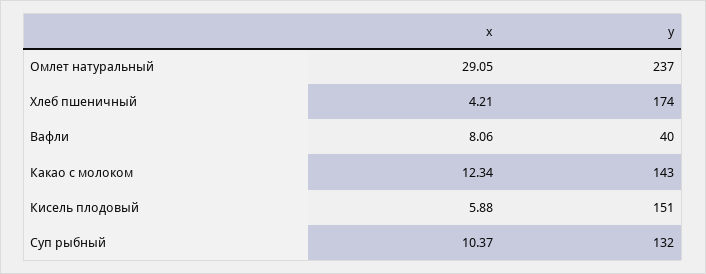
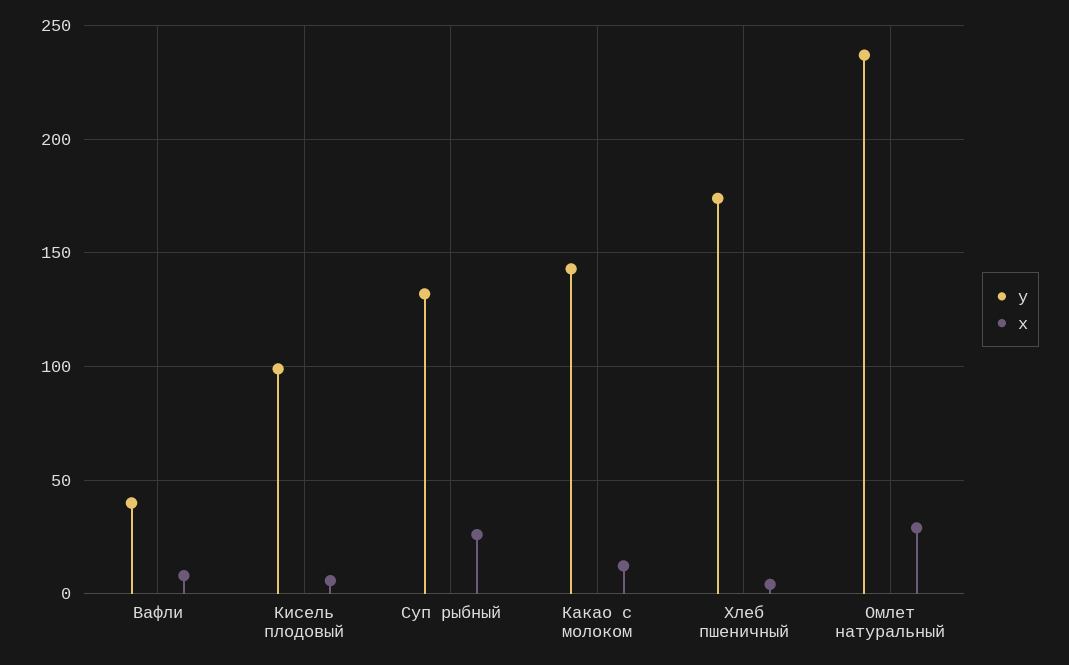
  {
    "x": {
      "Омлет натуральный": 29.05,
      "Хлеб пшеничный": 4.21,
      "Вафли": 8.06,
      "Какао с молоком": 12.34,
      "Кисель плодовый": 5.88,
-     "Суп рыбный": 10.37
+     "Суп рыбный": 25
    },
    "y": {
      "Омлет натуральный": 237,
      "Хлеб пшеничный": 174,
      "Вафли": 40,
      "Какао с молоком": 143,
-     "Кисель плодовый": 151,
+     "Кисель плодовый": 100,
      "Суп рыбный": 132
    }
  }

